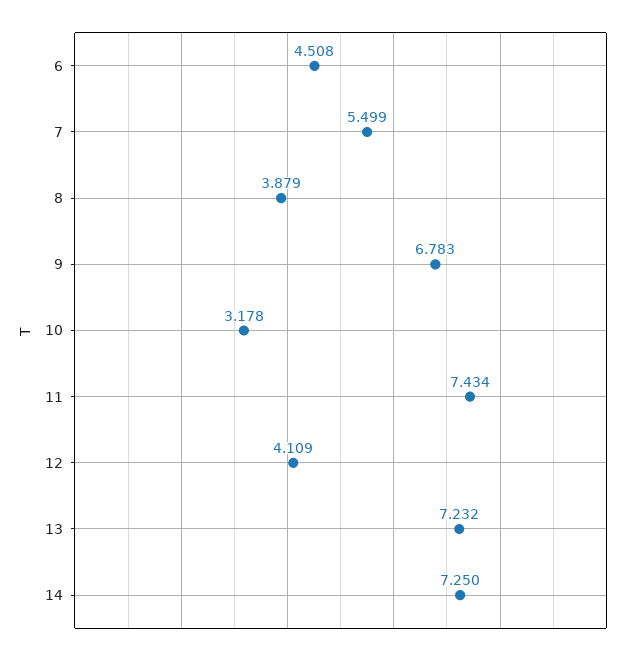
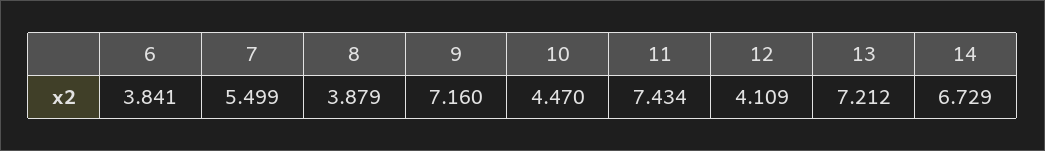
  {
-   "6": 4.508,
+   "6": 3.841,
    "7": 5.499,
    "8": 3.879,
-   "9": 6.783,
+   "9": 7.16,
-   "10": 3.178,
+   "10": 4.47,
    "11": 7.434,
    "12": 4.109,
-   "13": 7.232,
+   "13": 7.212,
-   "14": 7.25
+   "14": 6.729
  }

